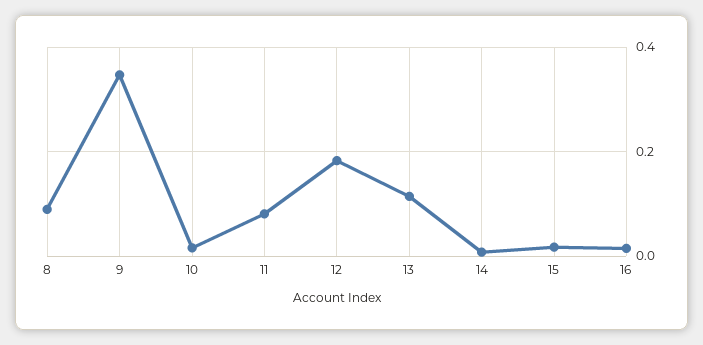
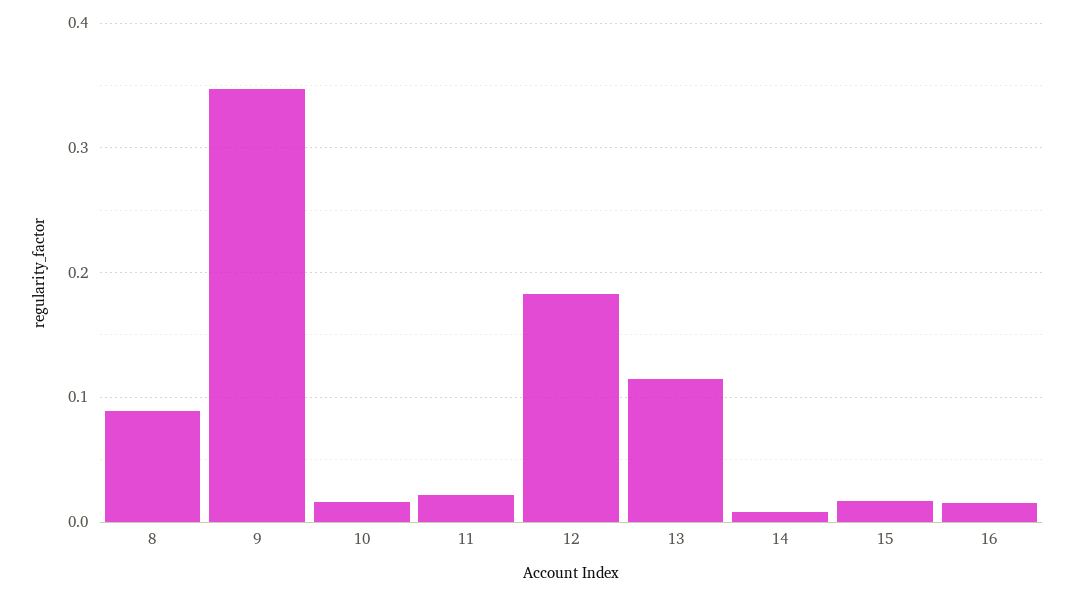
  {
    "8": 0.09,
    "9": 0.35,
    "10": 0.02,
-   "11": 0.08,
+   "11": 0.02,
    "12": 0.18,
    "13": 0.11,
    "14": 0.01,
    "15": 0.02,
    "16": 0.01
  }

